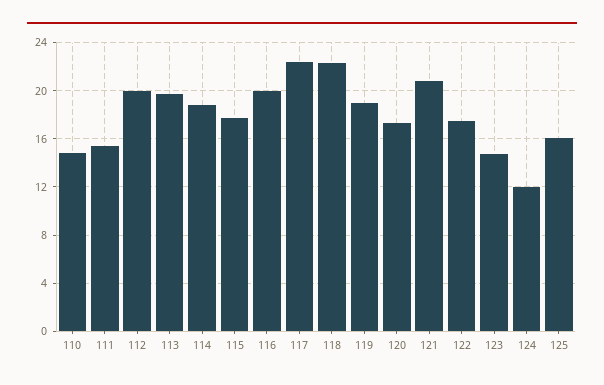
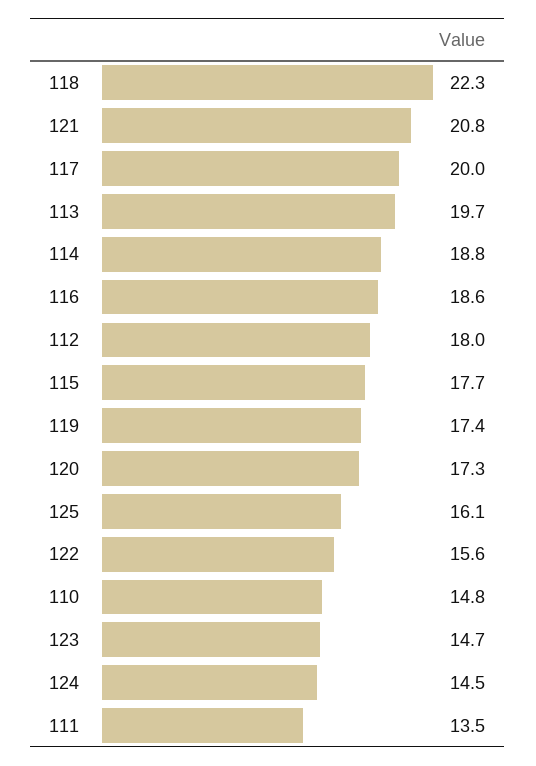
  {
    "110": 14.8,
-   "111": 15.5,
+   "111": 13.5,
-   "112": 20,
+   "112": 18,
    "113": 19.7,
    "114": 18.8,
    "115": 17.7,
-   "116": 20,
+   "116": 18.6,
-   "117": 22.5,
+   "117": 20,
    "118": 22.3,
-   "119": 19,
+   "119": 17.4,
    "120": 17.3,
    "121": 20.8,
-   "122": 17.5,
+   "122": 15.6,
    "123": 14.7,
-   "124": 12,
+   "124": 14.5,
    "125": 16.1
  }

